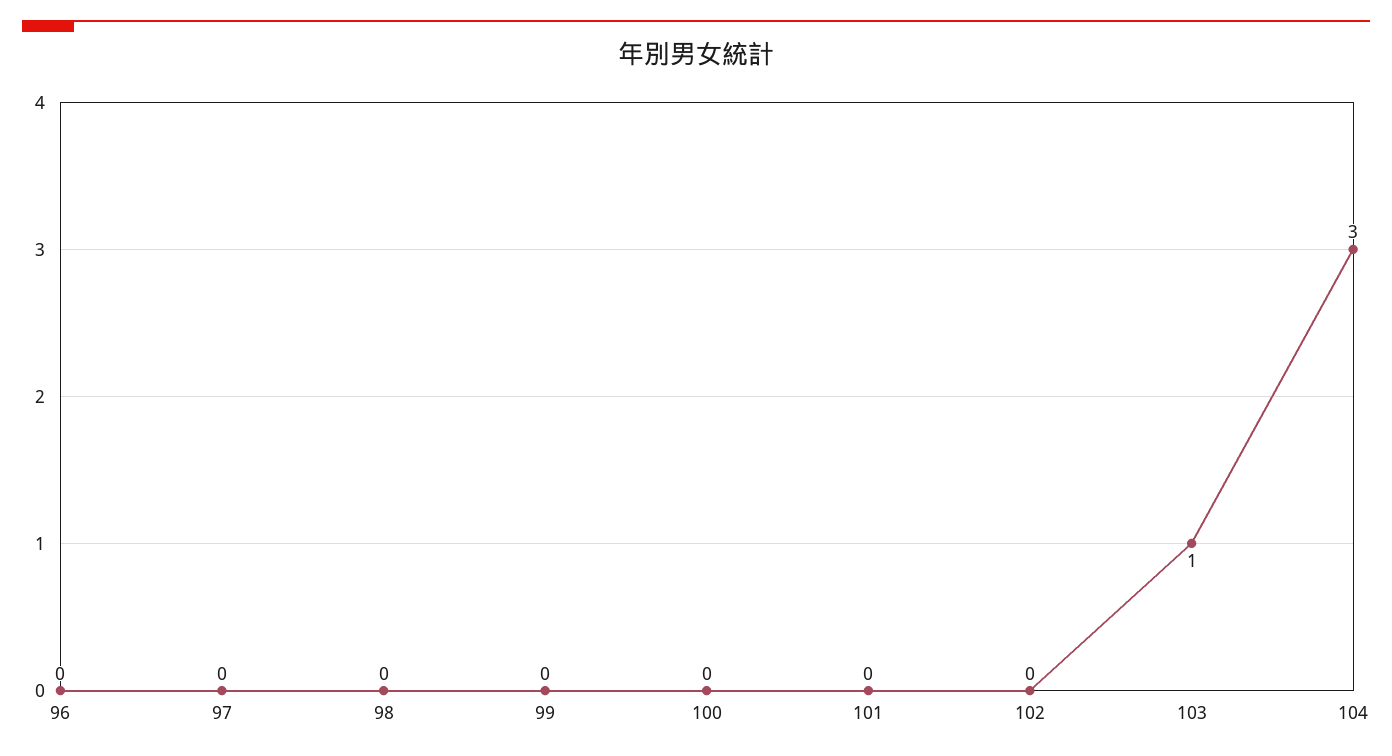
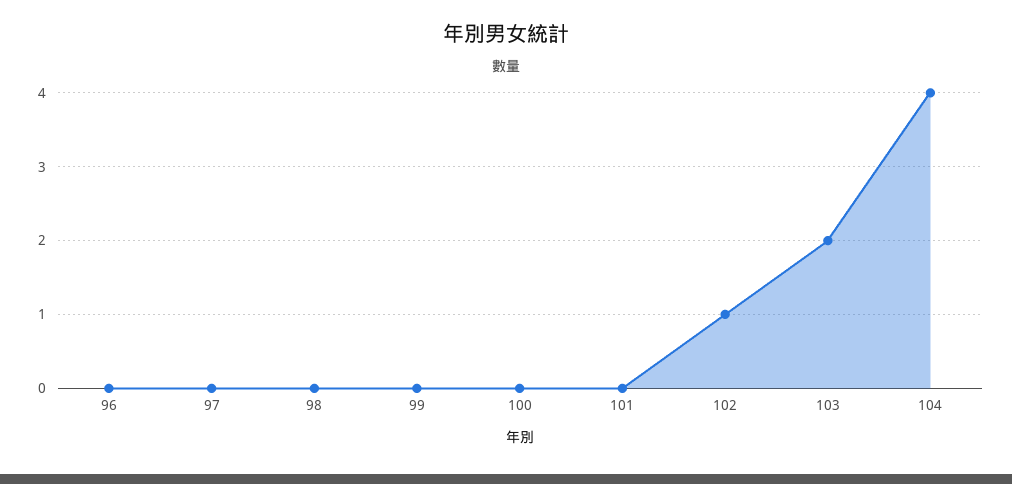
  {
    "96": 0,
    "97": 0,
    "98": 0,
    "99": 0,
    "100": 0,
    "101": 0,
-   "102": 0,
+   "102": 1,
-   "103": 1,
+   "103": 2,
-   "104": 3
+   "104": 4
  }

